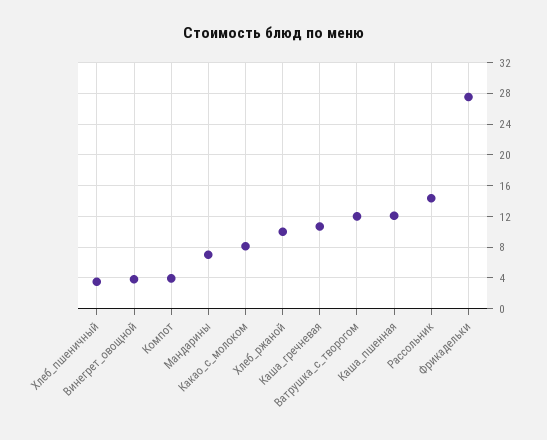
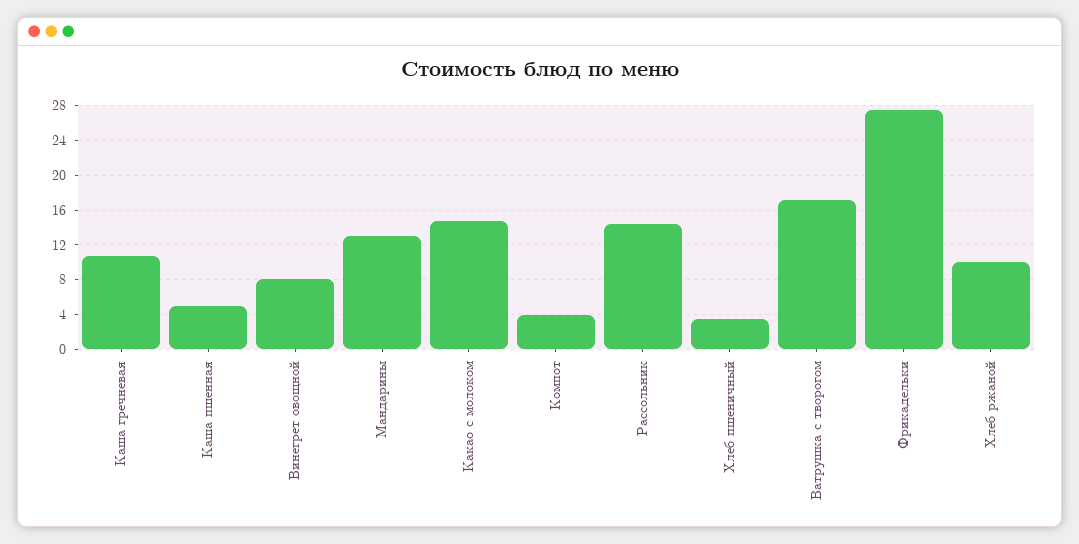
  {
    "Хлеб_пшеничный": 4,
-   "Винегрет_овощной": 4,
+   "Винегрет_овощной": 8,
    "Компот": 4,
-   "Мандарины": 7,
+   "Мандарины": 13,
-   "Какао_с_молоком": 8,
+   "Какао_с_молоком": 15,
    "Хлеб_ржаной": 10,
    "Каша_гречневая": 11,
-   "Ватрушка_с_творогом": 12,
+   "Ватрушка_с_творогом": 17,
-   "Каша_пшенная": 12,
+   "Каша_пшенная": 5,
    "Рассольник": 14,
    "Фрикадельки": 28
  }

